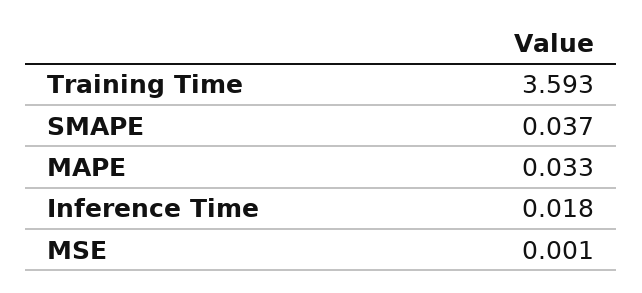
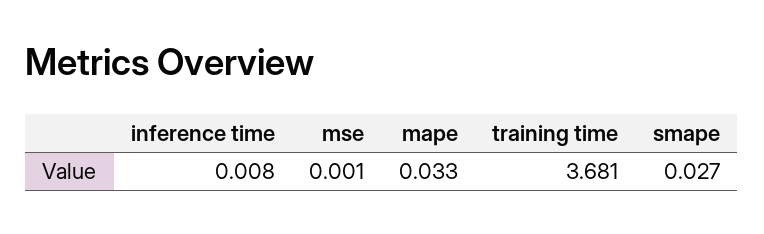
  {
-   "Training Time": 3.593,
+   "Training Time": 3.681,
-   "SMAPE": 0.037,
+   "SMAPE": 0.027,
    "MAPE": 0.033,
-   "Inference Time": 0.018,
+   "Inference Time": 0.008,
    "MSE": 0.001
  }

